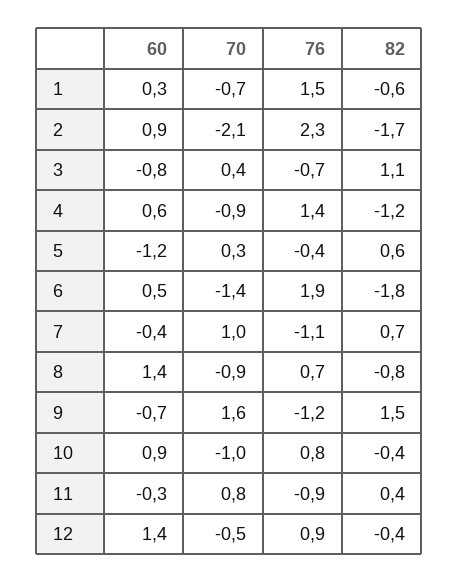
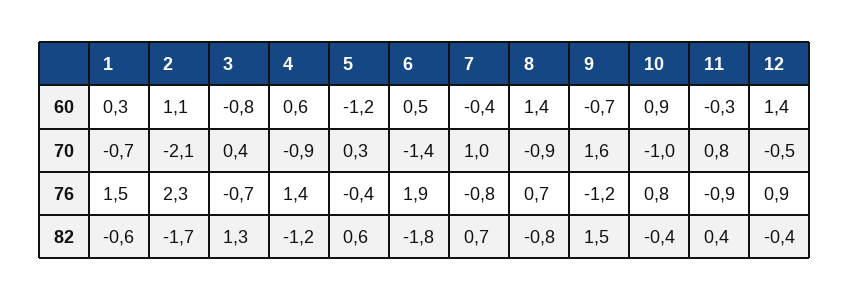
  {
    "60": {
      "1": 0.3,
-     "2": 0.9,
+     "2": 1.1,
      "3": -0.8,
      "4": 0.6,
      "5": -1.2,
      "6": 0.5,
      "7": -0.4,
      "8": 1.4,
      "9": -0.7,
      "10": 0.9,
      "11": -0.3,
      "12": 1.4
    },
    "70": {
      "1": -0.7,
      "2": -2.1,
      "3": 0.4,
      "4": -0.9,
      "5": 0.3,
      "6": -1.4,
      "7": 1,
      "8": -0.9,
      "9": 1.6,
      "10": -1,
      "11": 0.8,
      "12": -0.5
    },
    "76": {
      "1": 1.5,
      "2": 2.3,
      "3": -0.7,
      "4": 1.4,
      "5": -0.4,
      "6": 1.9,
-     "7": -1.1,
+     "7": -0.8,
      "8": 0.7,
      "9": -1.2,
      "10": 0.8,
      "11": -0.9,
      "12": 0.9
    },
    "82": {
      "1": -0.6,
      "2": -1.7,
-     "3": 1.1,
+     "3": 1.3,
      "4": -1.2,
      "5": 0.6,
      "6": -1.8,
      "7": 0.7,
      "8": -0.8,
      "9": 1.5,
      "10": -0.4,
      "11": 0.4,
      "12": -0.4
    }
  }

